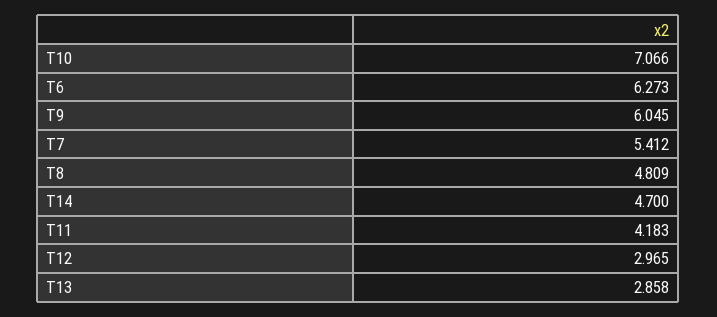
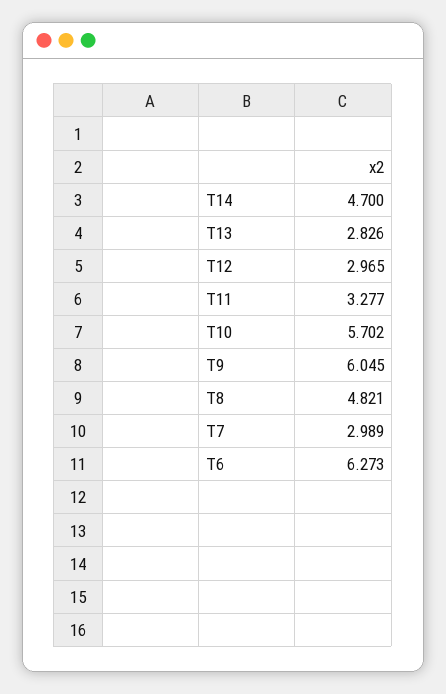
  {
-   "T10": 7.066,
+   "T10": 5.702,
    "T6": 6.273,
    "T9": 6.045,
-   "T7": 5.412,
+   "T7": 2.989,
-   "T8": 4.809,
+   "T8": 4.821,
    "T14": 4.7,
-   "T11": 4.183,
+   "T11": 3.277,
    "T12": 2.965,
-   "T13": 2.858
+   "T13": 2.826
  }

